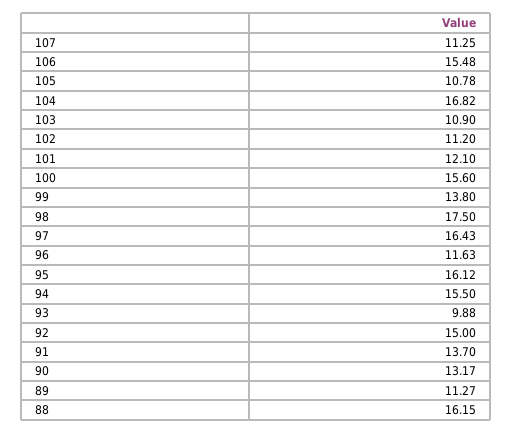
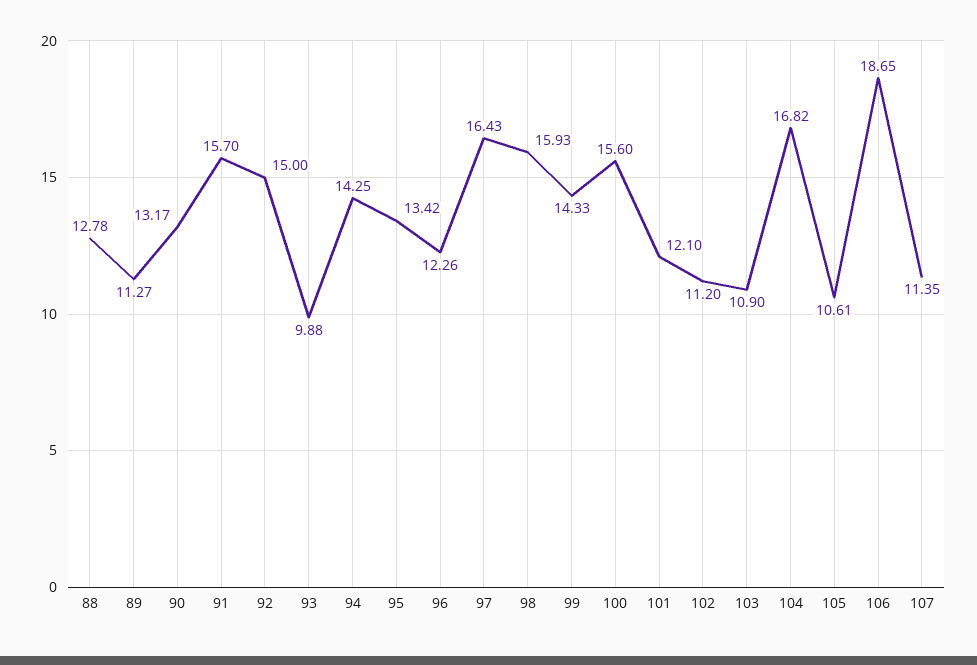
  {
-   "107": 11.25,
+   "107": 11.35,
-   "106": 15.48,
+   "106": 18.65,
-   "105": 10.78,
+   "105": 10.61,
    "104": 16.82,
    "103": 10.9,
    "102": 11.2,
    "101": 12.1,
    "100": 15.6,
-   "99": 13.8,
+   "99": 14.33,
-   "98": 17.5,
+   "98": 15.93,
    "97": 16.43,
-   "96": 11.63,
+   "96": 12.26,
-   "95": 16.12,
+   "95": 13.42,
-   "94": 15.5,
+   "94": 14.25,
    "93": 9.88,
    "92": 15,
-   "91": 13.7,
+   "91": 15.7,
    "90": 13.17,
    "89": 11.27,
-   "88": 16.15
+   "88": 12.78
  }

